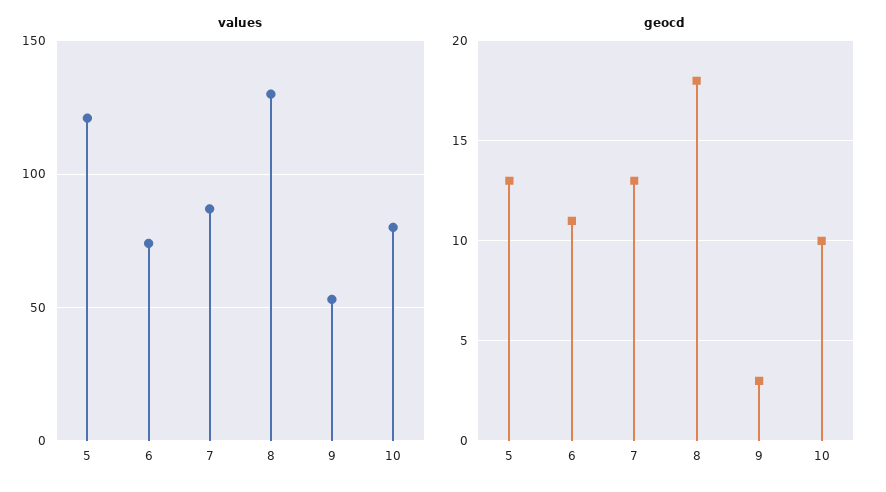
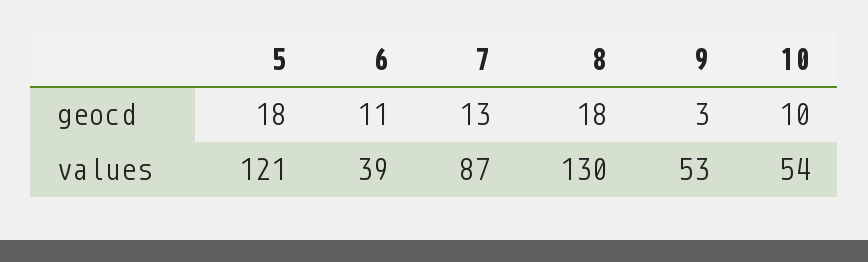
  {
    "values": {
      "5": 121,
-     "6": 75,
+     "6": 39,
      "7": 87,
      "8": 130,
      "9": 53,
-     "10": 80
+     "10": 54
    },
    "geocd": {
-     "5": 13,
+     "5": 18,
      "6": 11,
      "7": 13,
      "8": 18,
      "9": 3,
      "10": 10
    }
  }

